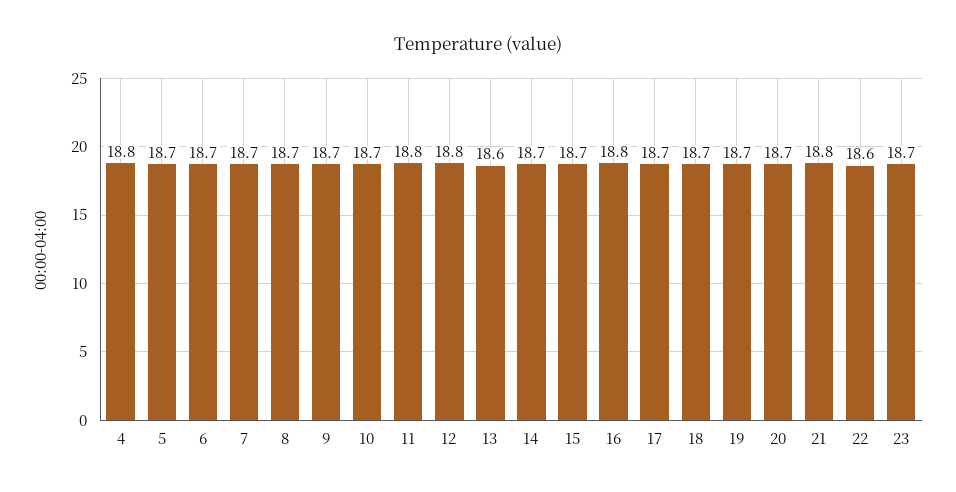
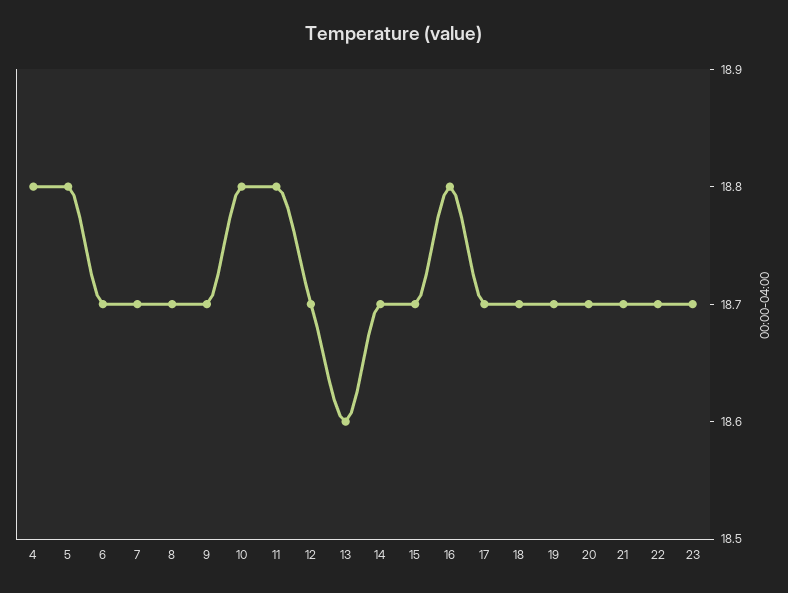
  {
    "4": 18.8,
-   "5": 18.7,
+   "5": 18.8,
    "6": 18.7,
    "7": 18.7,
    "8": 18.7,
    "9": 18.7,
-   "10": 18.7,
+   "10": 18.8,
    "11": 18.8,
-   "12": 18.8,
+   "12": 18.7,
    "13": 18.6,
    "14": 18.7,
    "15": 18.7,
    "16": 18.8,
    "17": 18.7,
    "18": 18.7,
    "19": 18.7,
    "20": 18.7,
-   "21": 18.8,
+   "21": 18.7,
-   "22": 18.6,
+   "22": 18.7,
    "23": 18.7
  }

